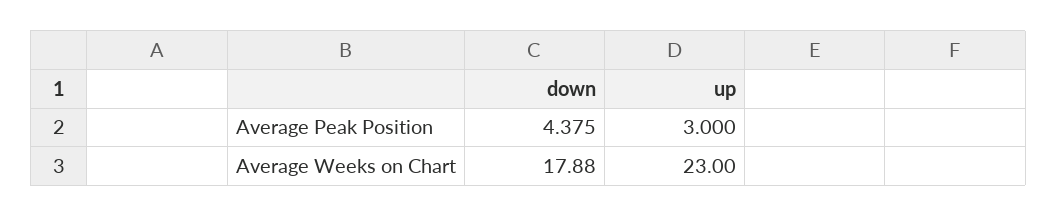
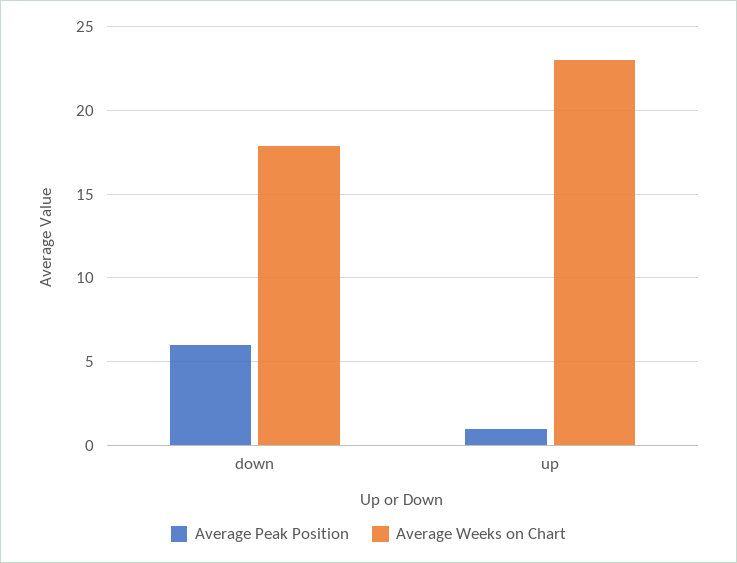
  {
    "Average Peak Position": {
-     "down": 4.375,
+     "down": 6,
-     "up": 3
+     "up": 1
    },
    "Average Weeks on Chart": {
      "down": 17.88,
      "up": 23
    }
  }

